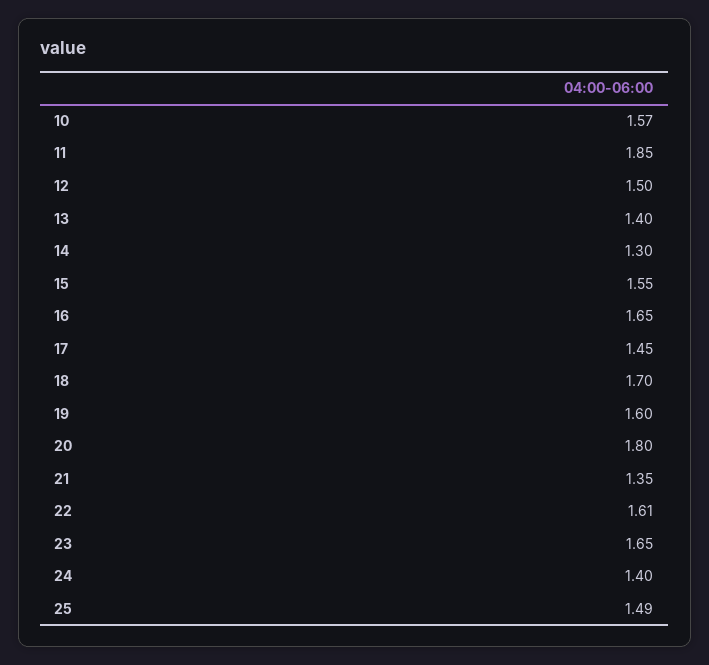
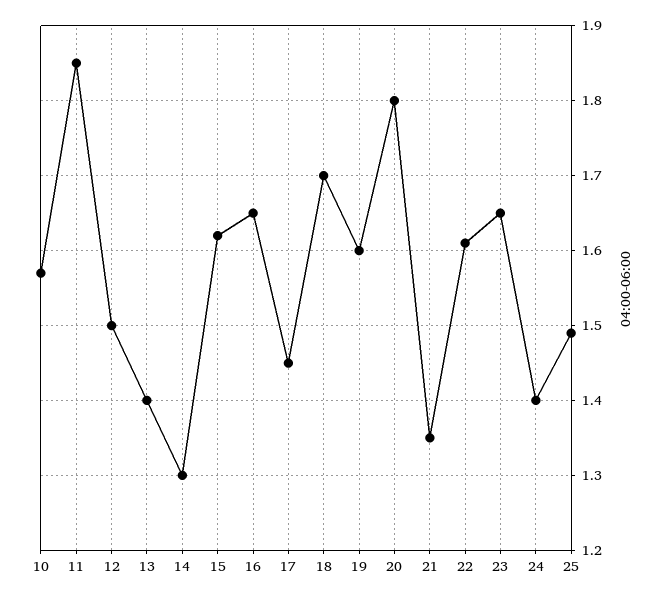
  {
    "10": 1.57,
    "11": 1.85,
    "12": 1.5,
    "13": 1.4,
    "14": 1.3,
-   "15": 1.55,
+   "15": 1.62,
    "16": 1.65,
    "17": 1.45,
    "18": 1.7,
    "19": 1.6,
    "20": 1.8,
    "21": 1.35,
    "22": 1.61,
    "23": 1.65,
    "24": 1.4,
    "25": 1.49
  }

